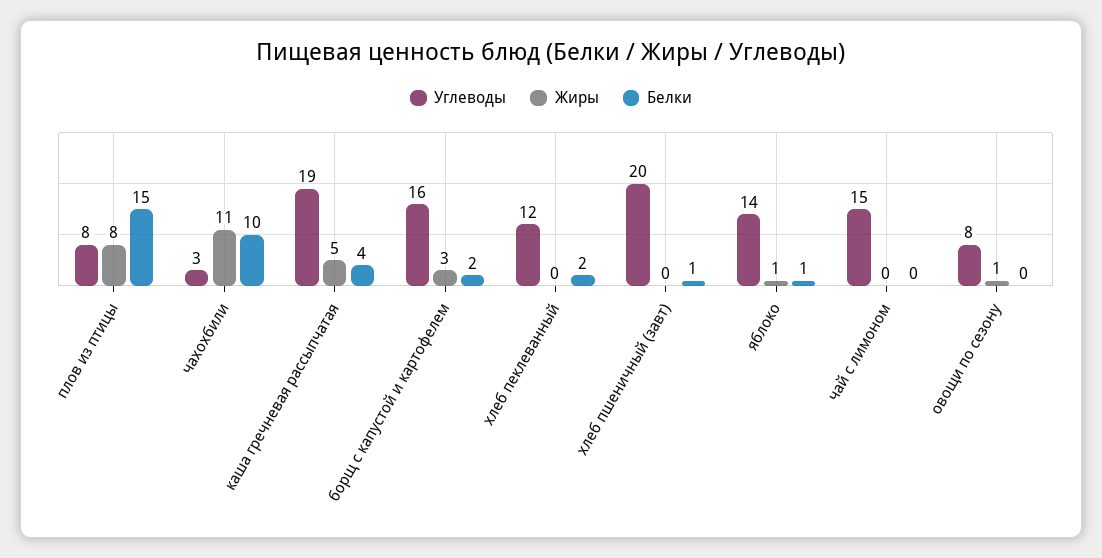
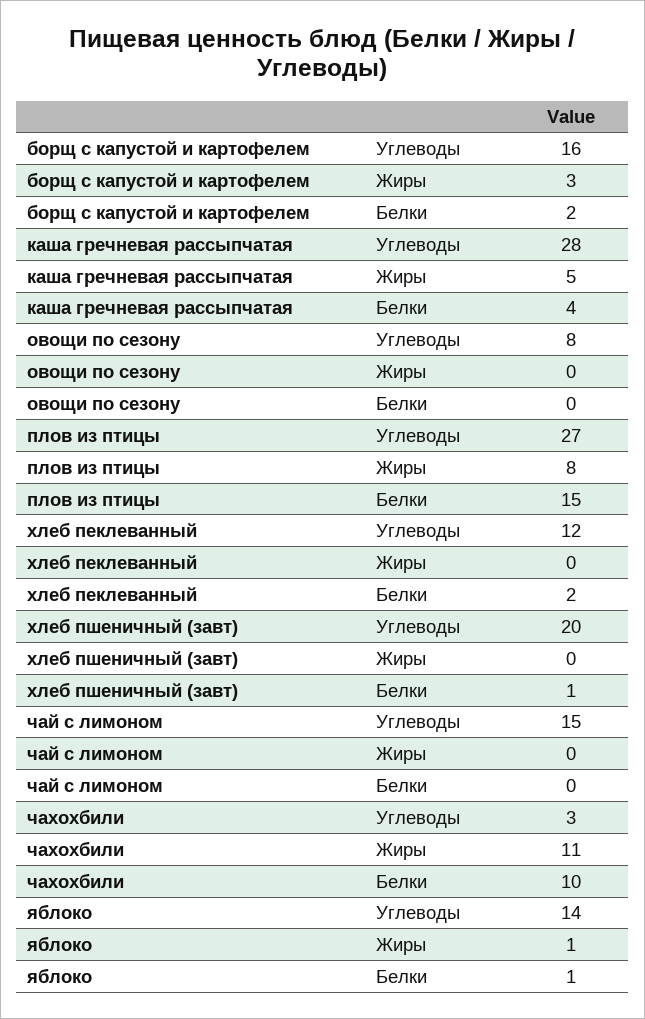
  {
    "Углеводы": {
-     "плов из птицы": 8,
+     "плов из птицы": 27,
      "чахохбили": 3,
-     "каша гречневая рассыпчатая": 19,
+     "каша гречневая рассыпчатая": 28,
      "борщ с капустой и картофелем": 16,
      "хлеб пеклеванный": 12,
      "хлеб пшеничный (завт)": 20,
      "яблоко": 14,
      "чай с лимоном": 15,
      "овощи по сезону": 8
    },
    "Жиры": {
      "плов из птицы": 8,
      "чахохбили": 11,
      "каша гречневая рассыпчатая": 5,
      "борщ с капустой и картофелем": 3,
      "хлеб пеклеванный": 0,
      "хлеб пшеничный (завт)": 0,
      "яблоко": 1,
      "чай с лимоном": 0,
-     "овощи по сезону": 1
+     "овощи по сезону": 0
    },
    "Белки": {
      "плов из птицы": 15,
      "чахохбили": 10,
      "каша гречневая рассыпчатая": 4,
      "борщ с капустой и картофелем": 2,
      "хлеб пеклеванный": 2,
      "хлеб пшеничный (завт)": 1,
      "яблоко": 1,
      "чай с лимоном": 0,
      "овощи по сезону": 0
    }
  }

